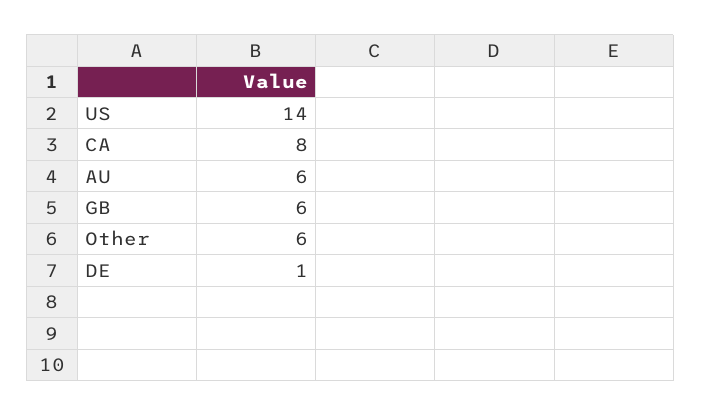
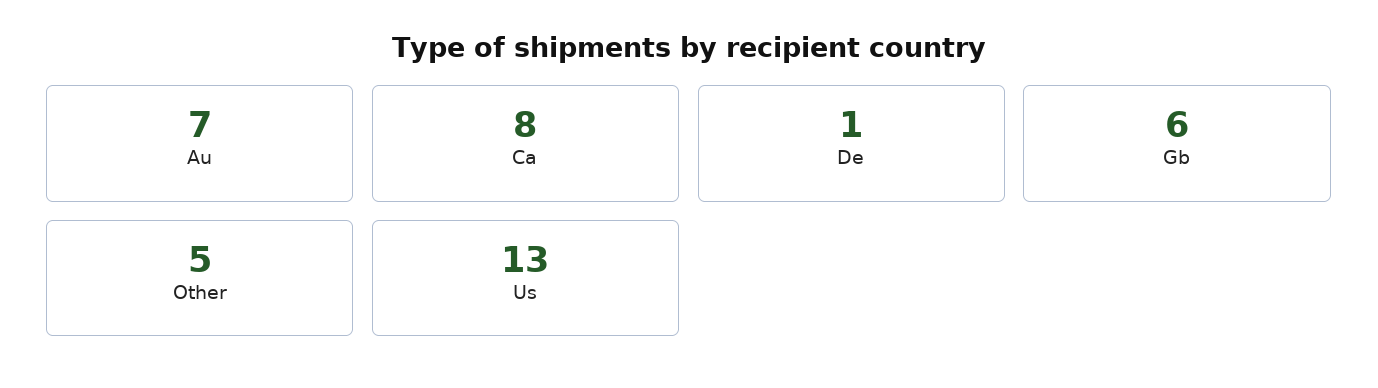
  {
-   "US": 14,
+   "US": 13,
    "CA": 8,
-   "AU": 6,
+   "AU": 7,
    "GB": 6,
-   "Other": 6,
+   "Other": 5,
    "DE": 1
  }

